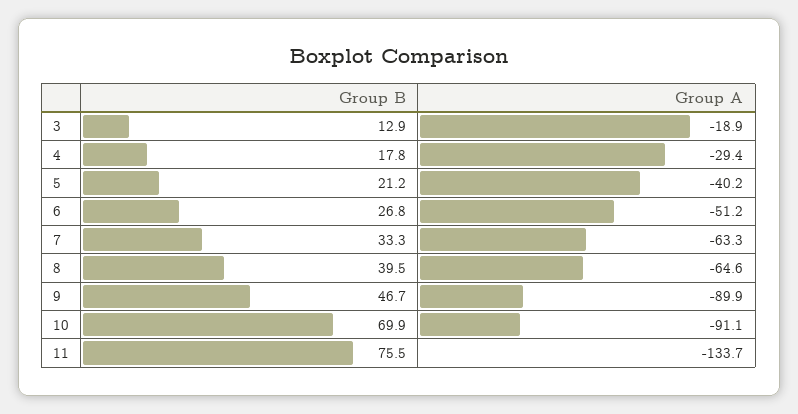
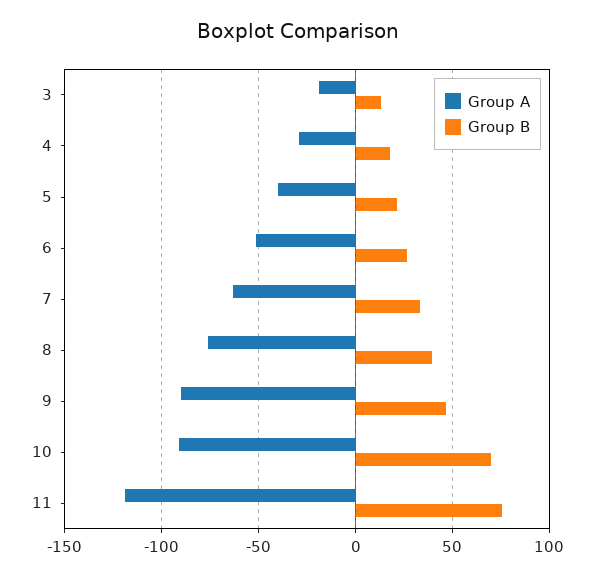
  {
    "Group B": {
      "3": 12.9,
      "4": 17.8,
      "5": 21.2,
      "6": 26.8,
      "7": 33.3,
      "8": 39.5,
      "9": 46.7,
      "10": 69.9,
      "11": 75.5
    },
    "Group A": {
      "3": -18.9,
      "4": -29.4,
      "5": -40.2,
      "6": -51.2,
      "7": -63.3,
-     "8": -64.6,
+     "8": -75,
      "9": -89.9,
      "10": -91.1,
-     "11": -133.7
+     "11": -120
    }
  }

